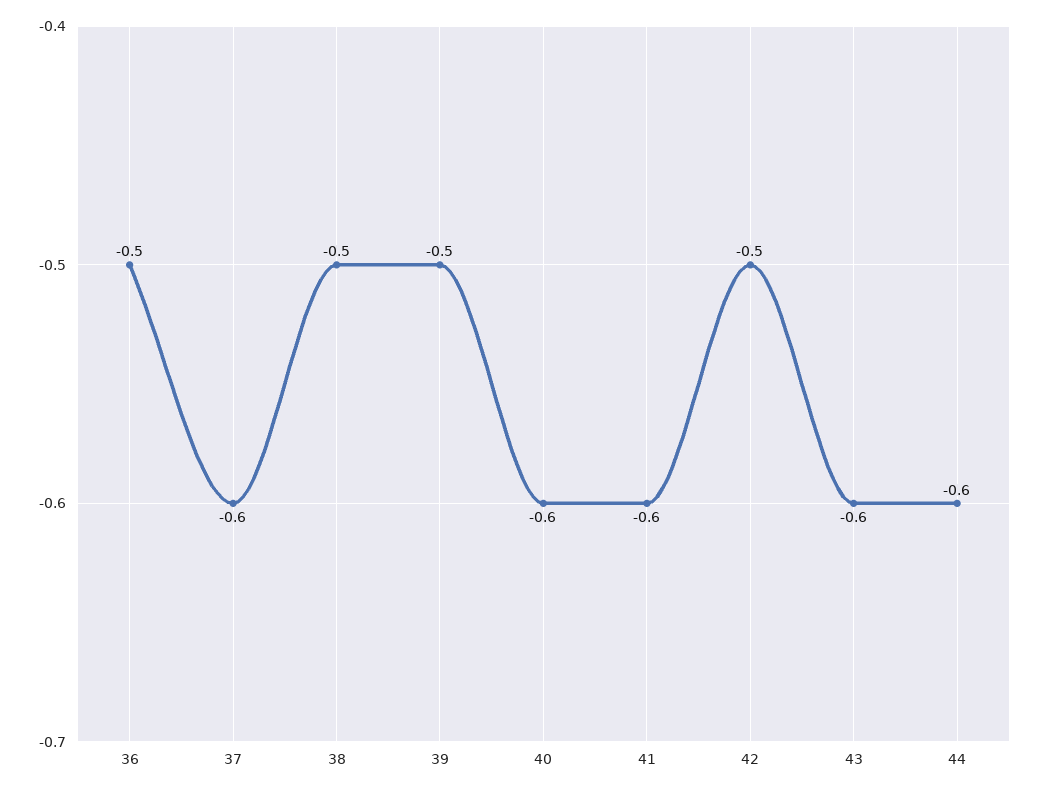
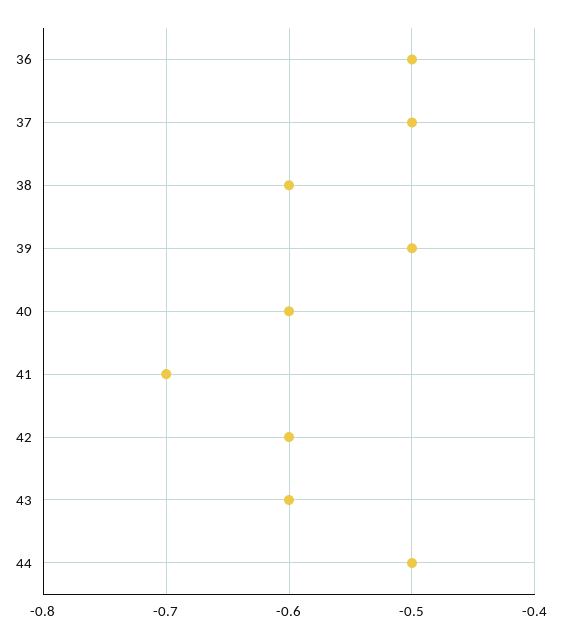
  {
    "36": -0.5,
-   "37": -0.6,
+   "37": -0.5,
-   "38": -0.5,
+   "38": -0.6,
    "39": -0.5,
    "40": -0.6,
-   "41": -0.6,
+   "41": -0.7,
-   "42": -0.5,
+   "42": -0.6,
    "43": -0.6,
-   "44": -0.6
+   "44": -0.5
  }

